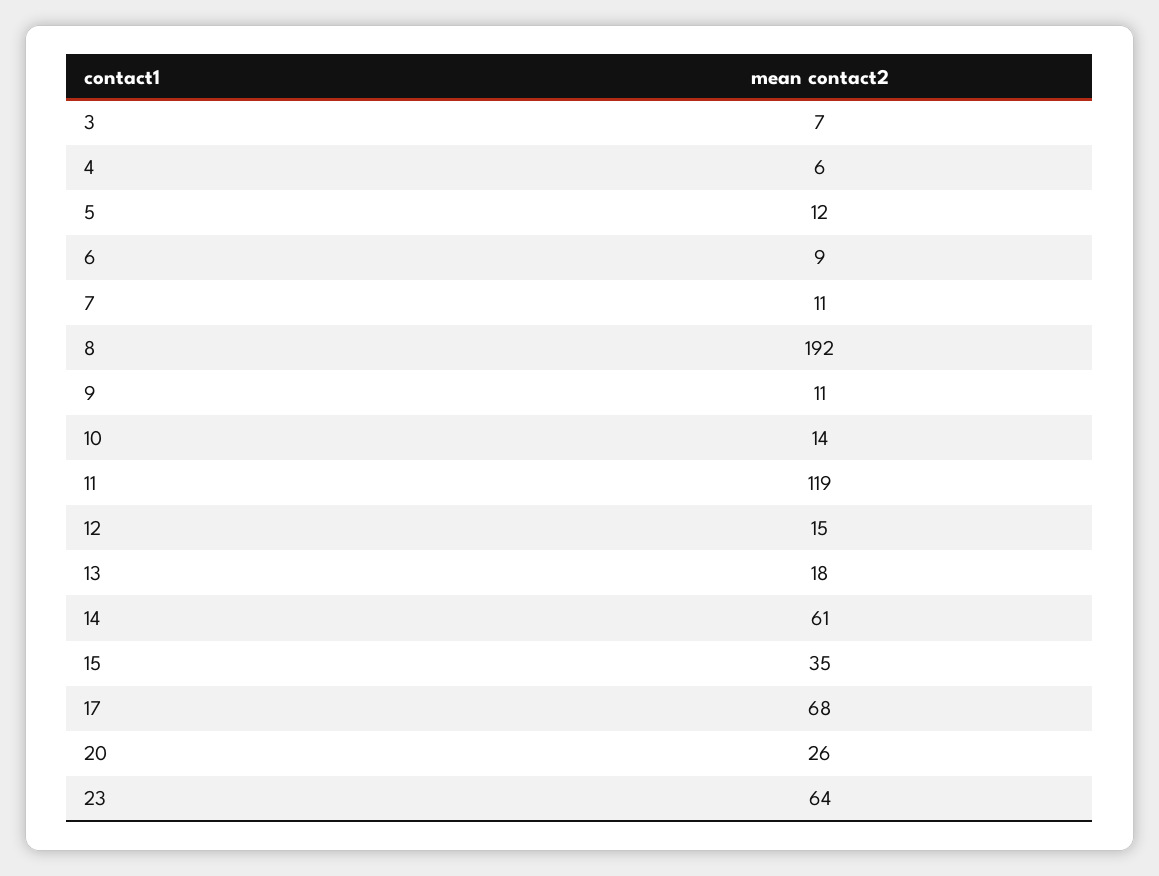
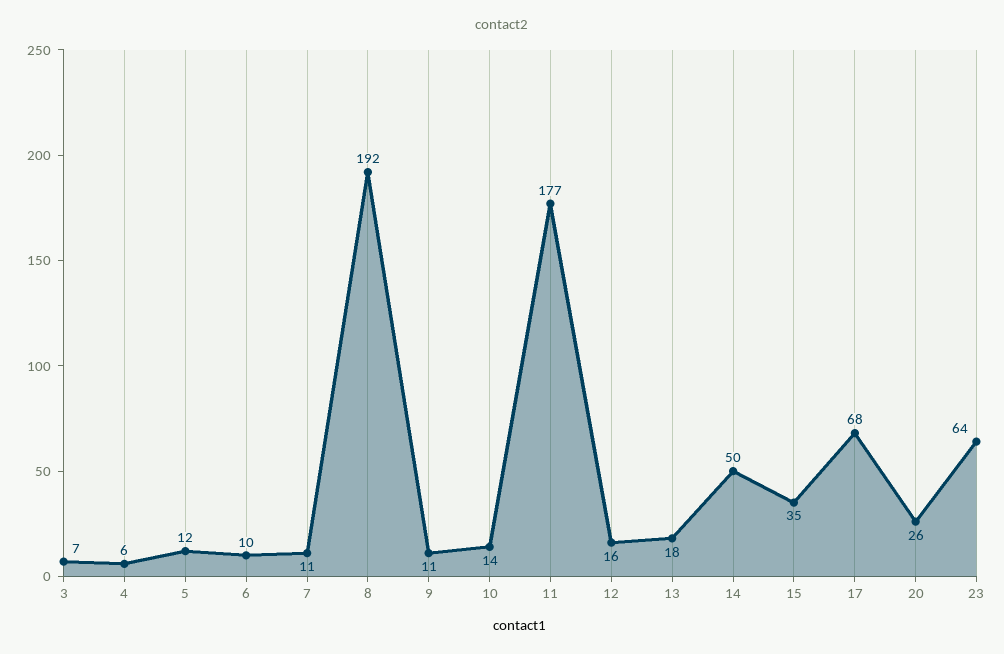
  {
    "3": 7,
    "4": 6,
    "5": 12,
-   "6": 9,
+   "6": 10,
    "7": 11,
    "8": 192,
    "9": 11,
    "10": 14,
-   "11": 119,
+   "11": 177,
-   "12": 15,
+   "12": 16,
    "13": 18,
-   "14": 61,
+   "14": 50,
    "15": 35,
    "17": 68,
    "20": 26,
    "23": 64
  }

